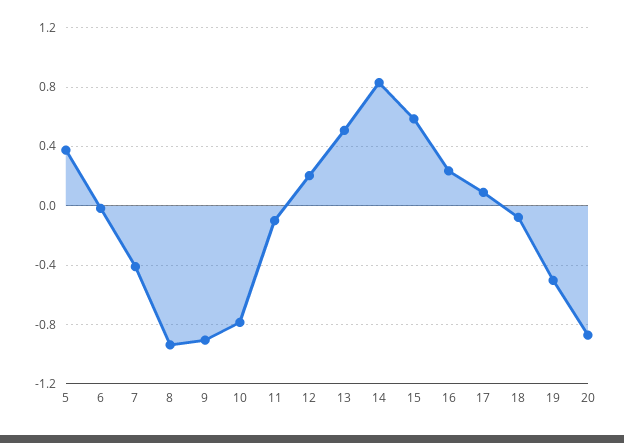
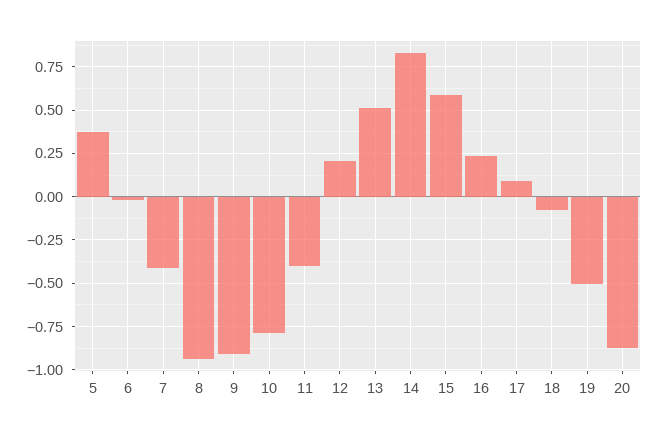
  {
    "5": 0.4,
    "6": 0,
    "7": -0.4,
    "8": -0.95,
    "9": -0.9,
    "10": -0.8,
-   "11": -0.1,
+   "11": -0.4,
    "12": 0.2,
    "13": 0.5,
    "14": 0.85,
    "15": 0.6,
    "16": 0.25,
    "17": 0.1,
    "18": -0.1,
    "19": -0.5,
    "20": -0.85
  }

